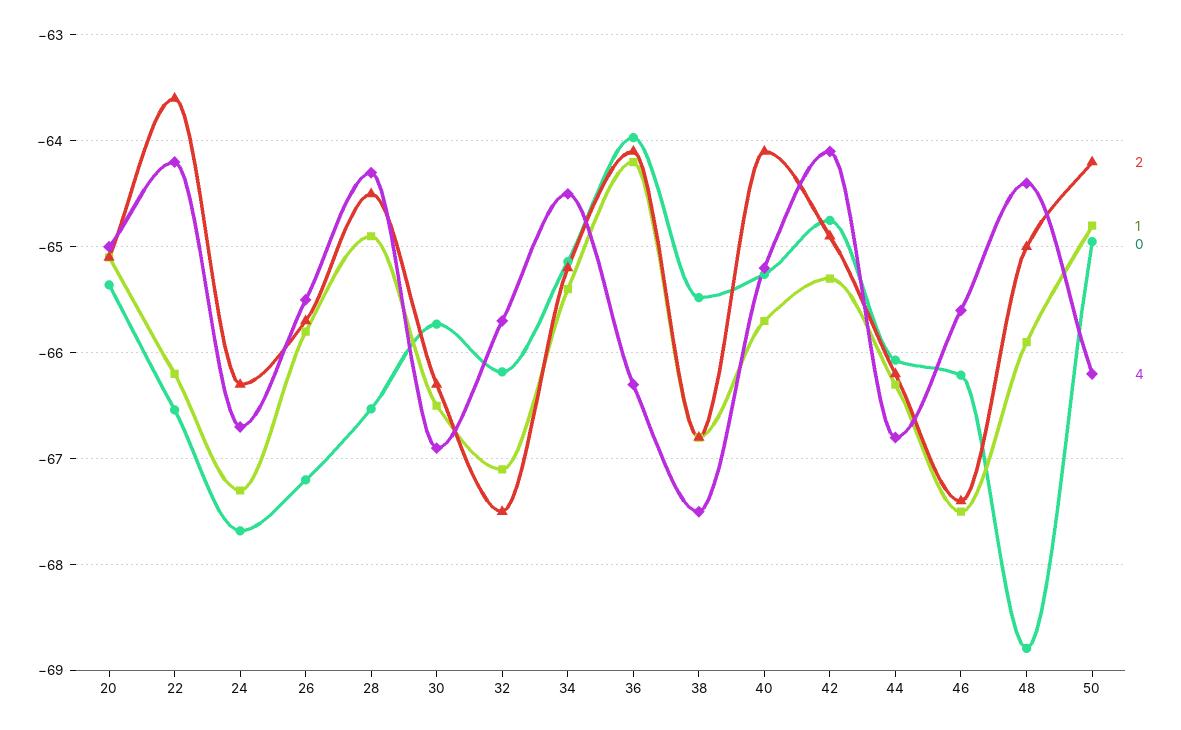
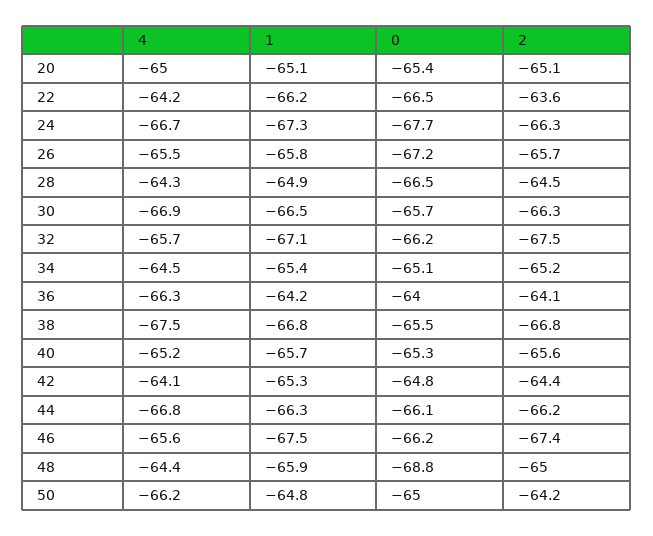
  {
    "2": {
      "20": -65.1,
      "22": -63.6,
      "24": -66.3,
      "26": -65.7,
      "28": -64.5,
      "30": -66.3,
      "32": -67.5,
      "34": -65.2,
      "36": -64.1,
      "38": -66.8,
-     "40": -64.1,
+     "40": -65.6,
-     "42": -64.9,
+     "42": -64.4,
      "44": -66.2,
      "46": -67.4,
      "48": -65,
      "50": -64.2
    },
    "1": {
      "20": -65.1,
      "22": -66.2,
      "24": -67.3,
      "26": -65.8,
      "28": -64.9,
      "30": -66.5,
      "32": -67.1,
      "34": -65.4,
      "36": -64.2,
      "38": -66.8,
      "40": -65.7,
      "42": -65.3,
      "44": -66.3,
      "46": -67.5,
      "48": -65.9,
      "50": -64.8
    },
    "0": {
      "20": -65.4,
      "22": -66.5,
      "24": -67.7,
      "26": -67.2,
      "28": -66.5,
      "30": -65.7,
      "32": -66.2,
      "34": -65.1,
      "36": -64,
      "38": -65.5,
      "40": -65.3,
      "42": -64.8,
      "44": -66.1,
      "46": -66.2,
      "48": -68.8,
      "50": -65
    },
    "4": {
      "20": -65,
      "22": -64.2,
      "24": -66.7,
      "26": -65.5,
      "28": -64.3,
      "30": -66.9,
      "32": -65.7,
      "34": -64.5,
      "36": -66.3,
      "38": -67.5,
      "40": -65.2,
      "42": -64.1,
      "44": -66.8,
      "46": -65.6,
      "48": -64.4,
      "50": -66.2
    }
  }

